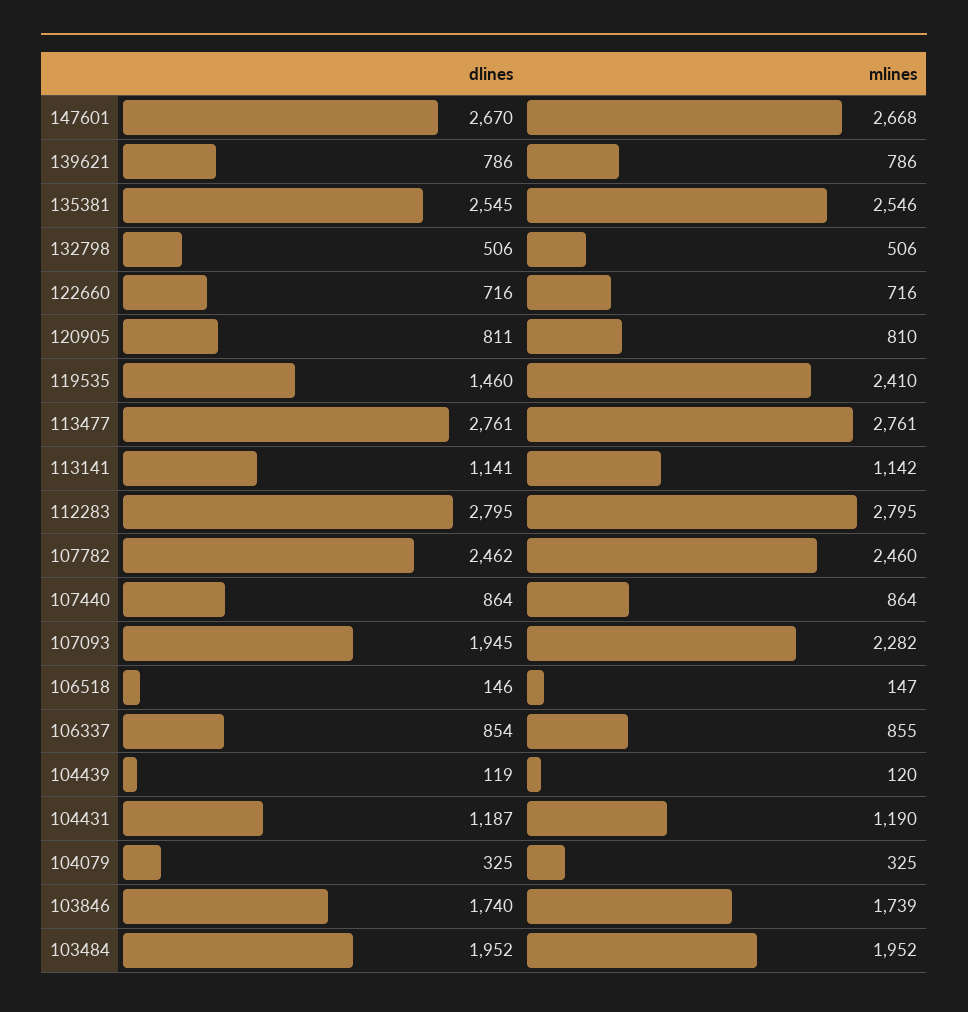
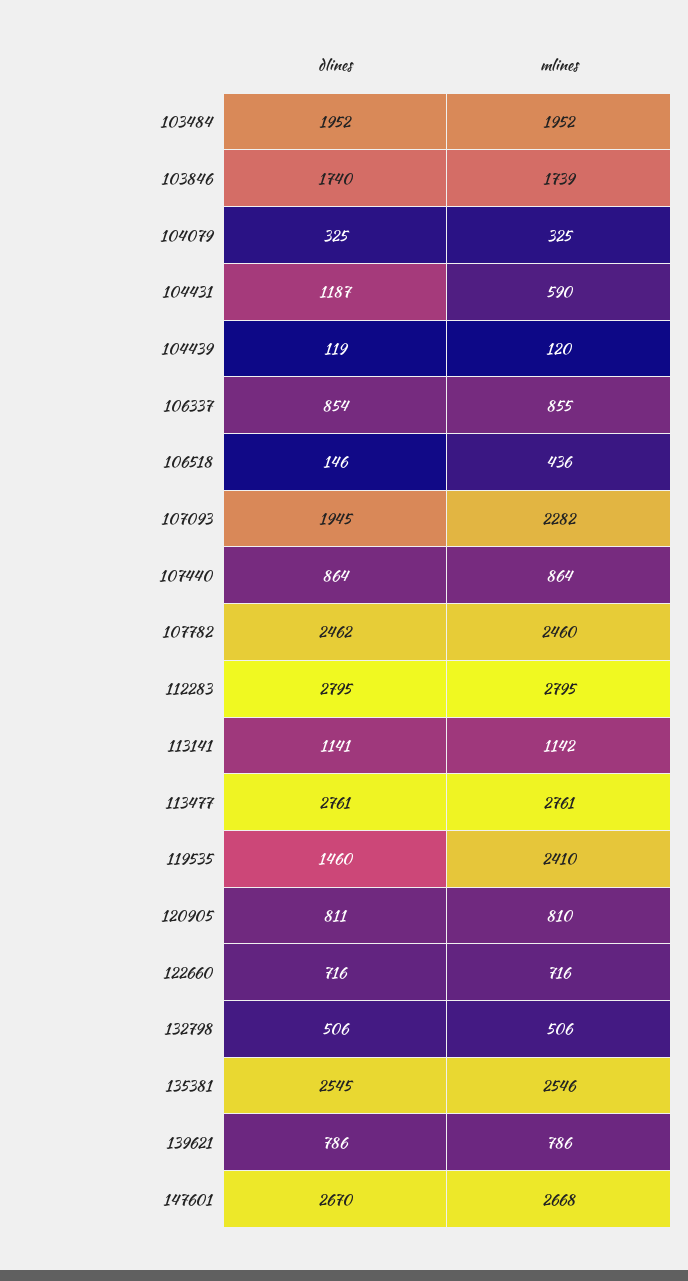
  {
    "dlines": {
      "147601": 2670,
      "139621": 786,
      "135381": 2545,
      "132798": 506,
      "122660": 716,
      "120905": 811,
      "119535": 1460,
      "113477": 2761,
      "113141": 1141,
      "112283": 2795,
      "107782": 2462,
      "107440": 864,
      "107093": 1945,
      "106518": 146,
      "106337": 854,
      "104439": 119,
      "104431": 1187,
      "104079": 325,
      "103846": 1740,
      "103484": 1952
    },
    "mlines": {
      "147601": 2668,
      "139621": 786,
      "135381": 2546,
      "132798": 506,
      "122660": 716,
      "120905": 810,
      "119535": 2410,
      "113477": 2761,
      "113141": 1142,
      "112283": 2795,
      "107782": 2460,
      "107440": 864,
      "107093": 2282,
-     "106518": 147,
+     "106518": 436,
      "106337": 855,
      "104439": 120,
-     "104431": 1190,
+     "104431": 590,
      "104079": 325,
      "103846": 1739,
      "103484": 1952
    }
  }

